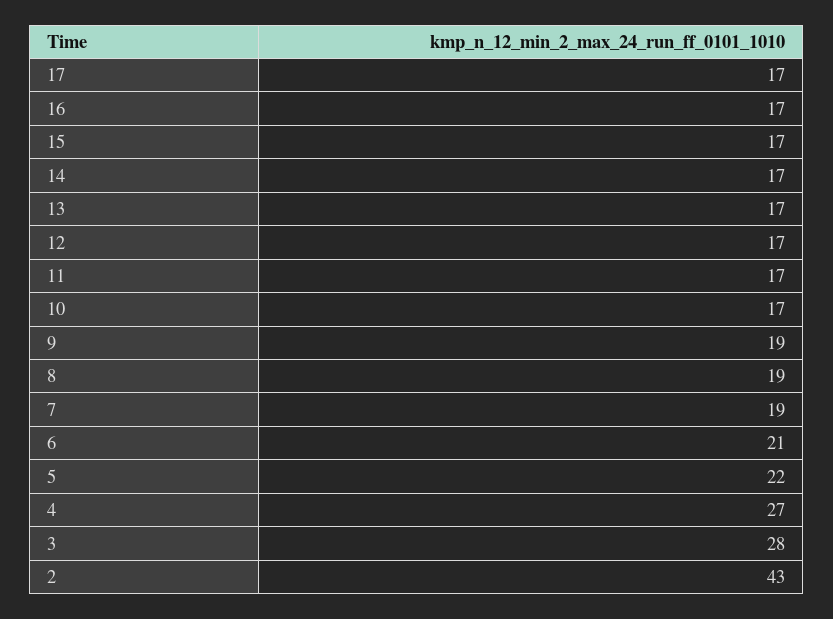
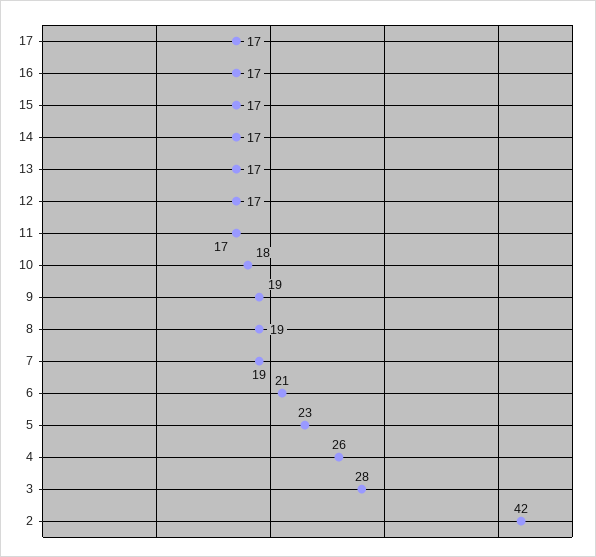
  {
    "17": 17,
    "16": 17,
    "15": 17,
    "14": 17,
    "13": 17,
    "12": 17,
    "11": 17,
-   "10": 17,
+   "10": 18,
    "9": 19,
    "8": 19,
    "7": 19,
    "6": 21,
-   "5": 22,
+   "5": 23,
-   "4": 27,
+   "4": 26,
    "3": 28,
-   "2": 43
+   "2": 42
  }

